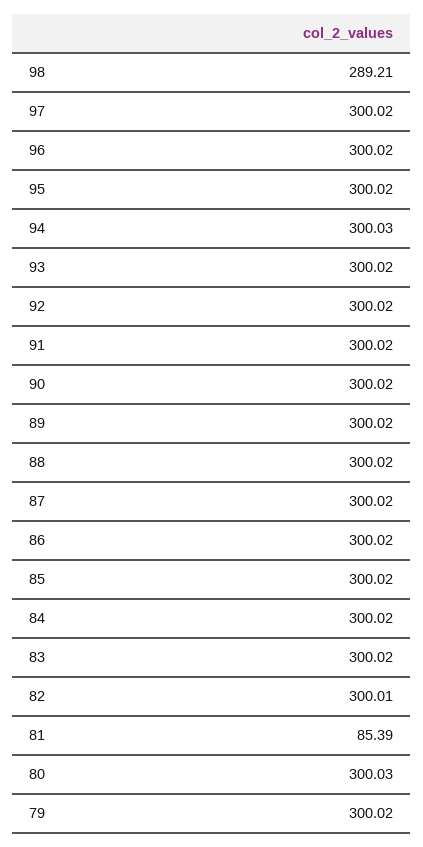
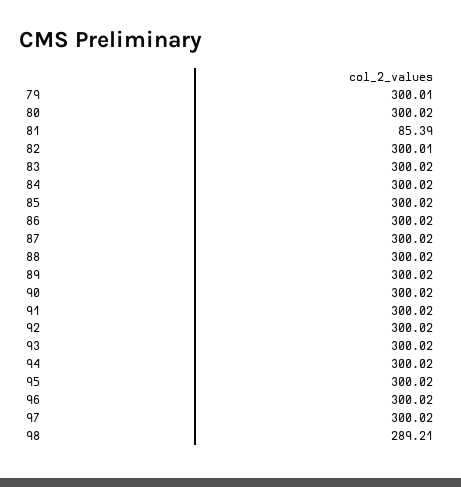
  {
    "98": 289.21,
    "97": 300.02,
    "96": 300.02,
    "95": 300.02,
-   "94": 300.03,
+   "94": 300.02,
    "93": 300.02,
    "92": 300.02,
    "91": 300.02,
    "90": 300.02,
    "89": 300.02,
    "88": 300.02,
    "87": 300.02,
    "86": 300.02,
    "85": 300.02,
    "84": 300.02,
    "83": 300.02,
    "82": 300.01,
    "81": 85.39,
-   "80": 300.03,
+   "80": 300.02,
-   "79": 300.02
+   "79": 300.01
  }

